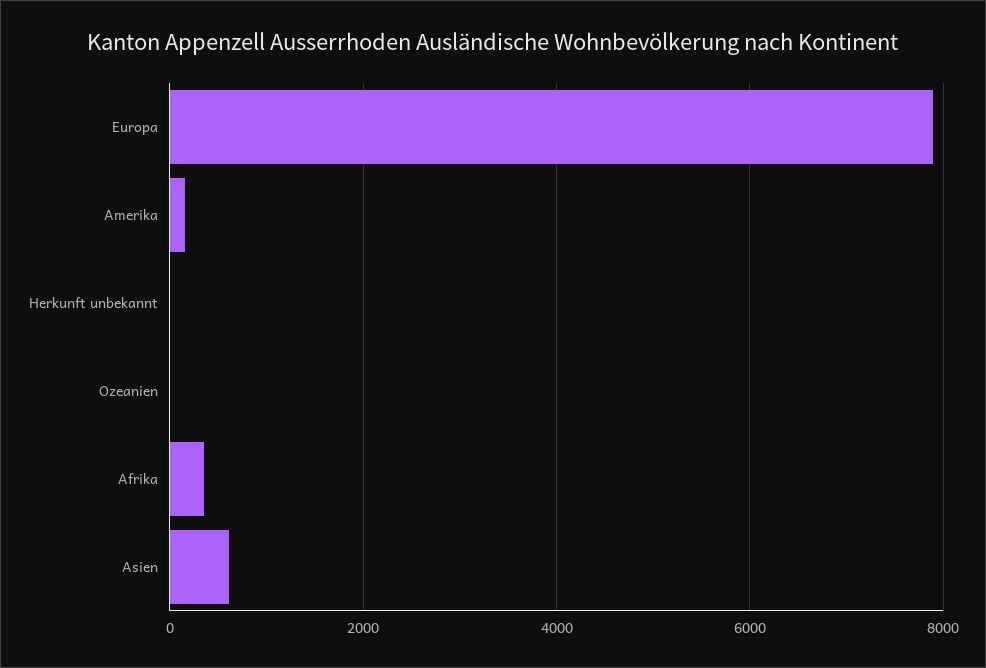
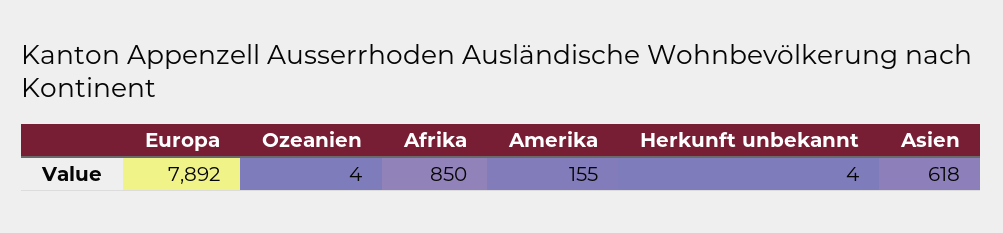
  {
    "Europa": 7892,
    "Amerika": 155,
    "Herkunft unbekannt": 4,
    "Ozeanien": 4,
-   "Afrika": 400,
+   "Afrika": 850,
    "Asien": 618
  }

